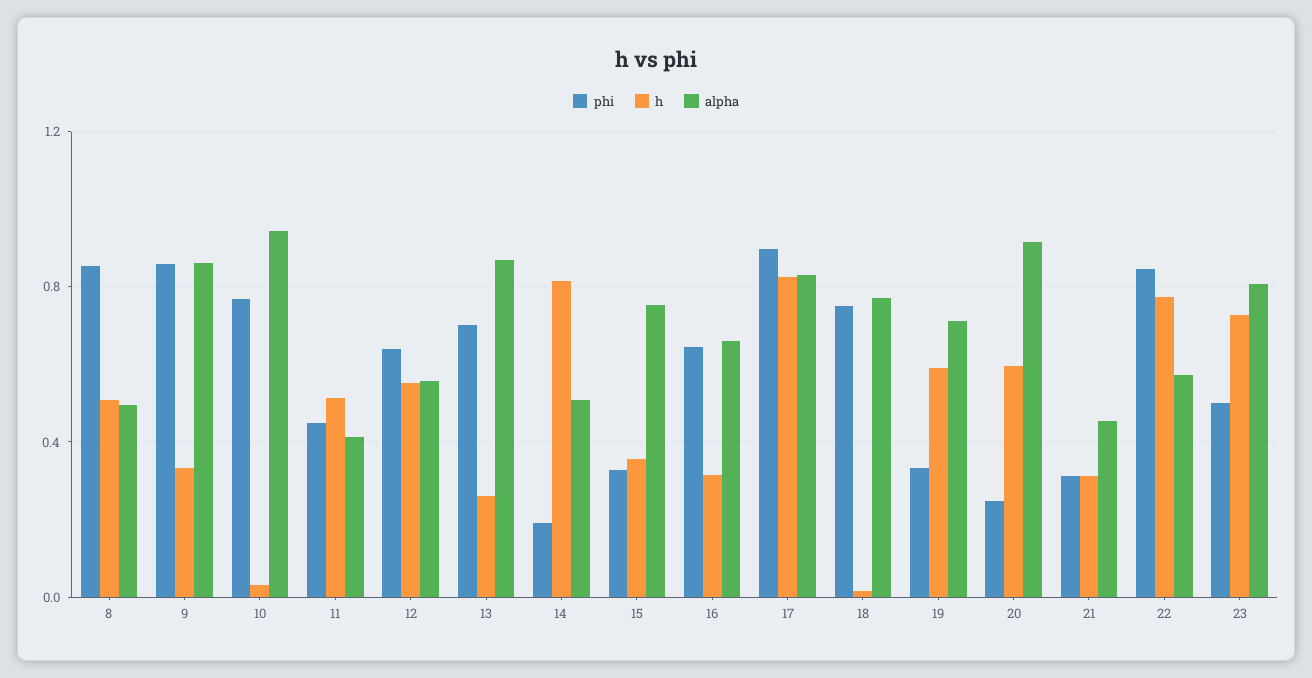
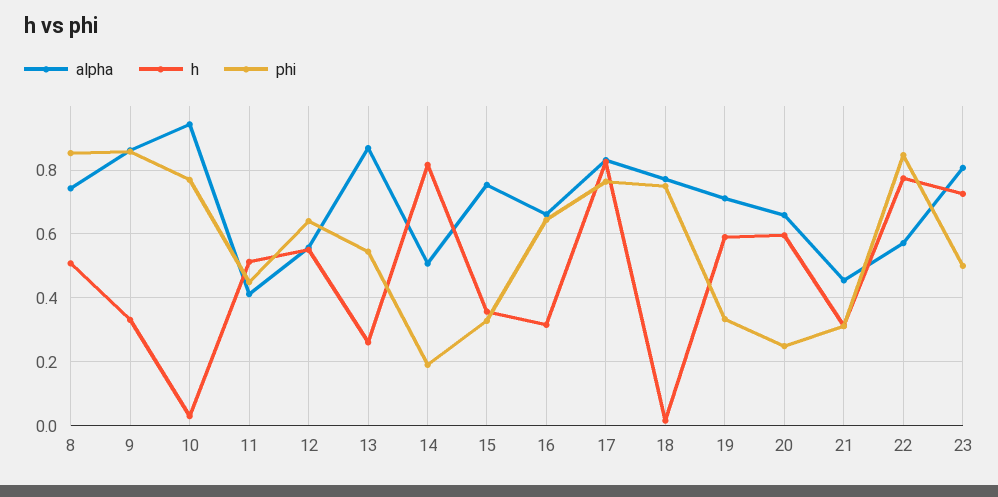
  {
    "phi": {
      "8": 0.86,
      "9": 0.86,
      "10": 0.76,
      "11": 0.44,
      "12": 0.64,
-     "13": 0.7,
+     "13": 0.54,
      "14": 0.2,
      "15": 0.32,
      "16": 0.64,
-     "17": 0.9,
+     "17": 0.76,
      "18": 0.74,
      "19": 0.34,
      "20": 0.24,
      "21": 0.32,
      "22": 0.84,
      "23": 0.5
    },
    "h": {
      "8": 0.5,
      "9": 0.34,
      "10": 0.04,
      "11": 0.52,
      "12": 0.56,
      "13": 0.26,
      "14": 0.82,
      "15": 0.36,
      "16": 0.32,
      "17": 0.82,
      "18": 0.02,
      "19": 0.6,
      "20": 0.6,
      "21": 0.32,
      "22": 0.78,
      "23": 0.72
    },
    "alpha": {
-     "8": 0.5,
+     "8": 0.74,
      "9": 0.86,
      "10": 0.94,
      "11": 0.42,
      "12": 0.56,
      "13": 0.86,
      "14": 0.5,
      "15": 0.76,
      "16": 0.66,
      "17": 0.84,
      "18": 0.78,
      "19": 0.72,
-     "20": 0.9,
+     "20": 0.66,
      "21": 0.46,
      "22": 0.58,
      "23": 0.8
    }
  }

